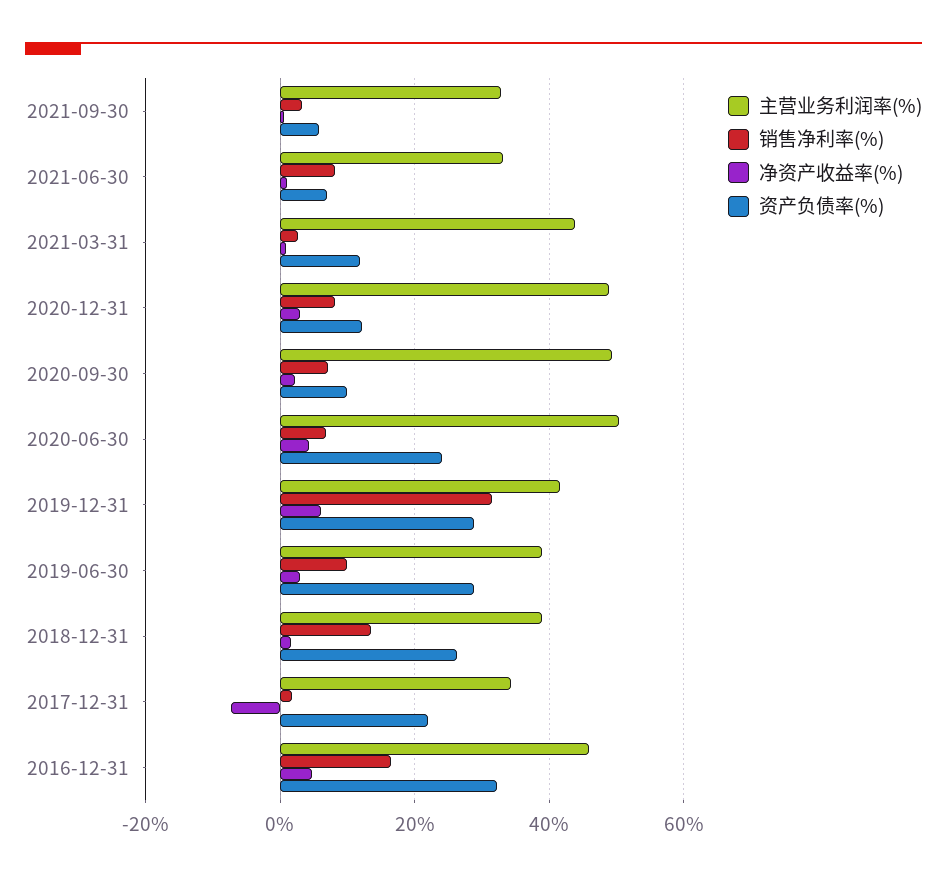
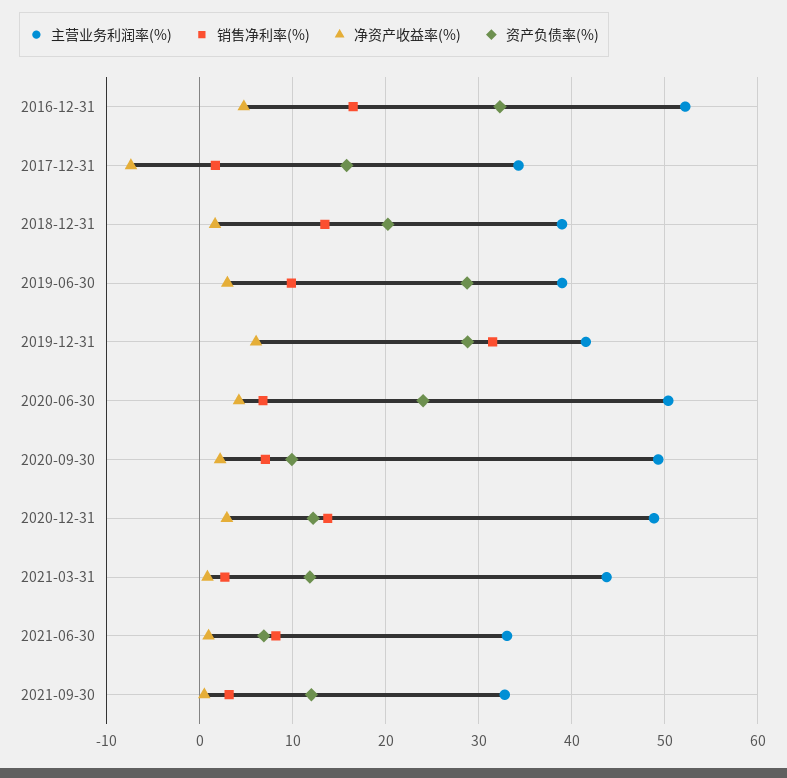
  {
    "主营业务利润率(%)": {
      "2021-09-30": 33,
      "2021-06-30": 33,
      "2021-03-31": 44,
      "2020-12-31": 49,
      "2020-09-30": 49,
      "2020-06-30": 50,
      "2019-12-31": 42,
      "2019-06-30": 39,
      "2018-12-31": 39,
      "2017-12-31": 34,
-     "2016-12-31": 46
+     "2016-12-31": 52
    },
    "销售净利率(%)": {
      "2021-09-30": 3,
      "2021-06-30": 8,
      "2021-03-31": 3,
-     "2020-12-31": 8,
+     "2020-12-31": 14,
      "2020-09-30": 7,
      "2020-06-30": 7,
      "2019-12-31": 31,
      "2019-06-30": 10,
      "2018-12-31": 13,
      "2017-12-31": 2,
      "2016-12-31": 16
    },
    "净资产收益率(%)": {
      "2021-09-30": 0,
      "2021-06-30": 1,
      "2021-03-31": 1,
      "2020-12-31": 3,
      "2020-09-30": 2,
      "2020-06-30": 4,
      "2019-12-31": 6,
      "2019-06-30": 3,
      "2018-12-31": 2,
      "2017-12-31": -7,
      "2016-12-31": 5
    },
    "资产负债率(%)": {
-     "2021-09-30": 6,
+     "2021-09-30": 12,
      "2021-06-30": 7,
      "2021-03-31": 12,
      "2020-12-31": 12,
      "2020-09-30": 10,
      "2020-06-30": 24,
      "2019-12-31": 29,
      "2019-06-30": 29,
-     "2018-12-31": 26,
+     "2018-12-31": 20,
-     "2017-12-31": 22,
+     "2017-12-31": 16,
      "2016-12-31": 32
    }
  }

